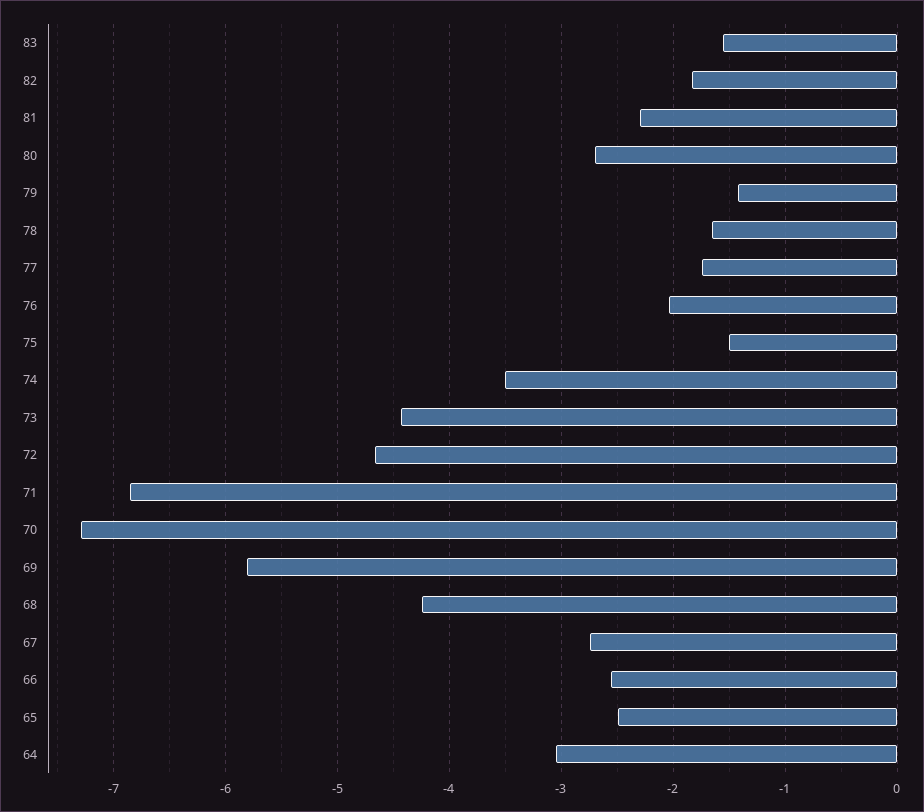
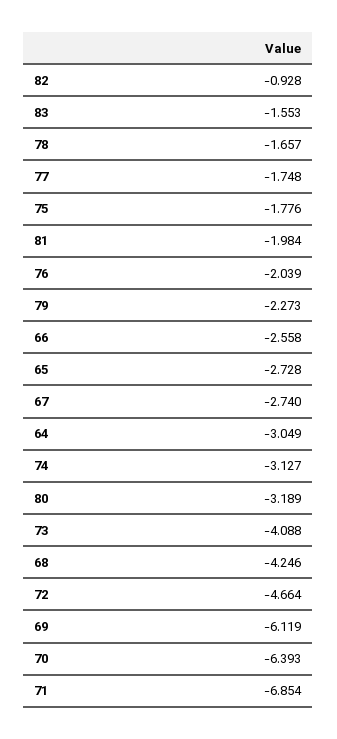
  {
    "83": -1.553,
-   "82": -1.8,
+   "82": -0.928,
-   "81": -2.3,
+   "81": -1.984,
-   "80": -2.7,
+   "80": -3.189,
-   "79": -1.4,
+   "79": -2.273,
    "78": -1.657,
    "77": -1.748,
    "76": -2.039,
-   "75": -1.5,
+   "75": -1.776,
-   "74": -3.5,
+   "74": -3.127,
-   "73": -4.4,
+   "73": -4.088,
    "72": -4.664,
    "71": -6.854,
-   "70": -7.3,
+   "70": -6.393,
-   "69": -5.8,
+   "69": -6.119,
    "68": -4.246,
    "67": -2.74,
    "66": -2.558,
-   "65": -2.5,
+   "65": -2.728,
    "64": -3.049
  }

